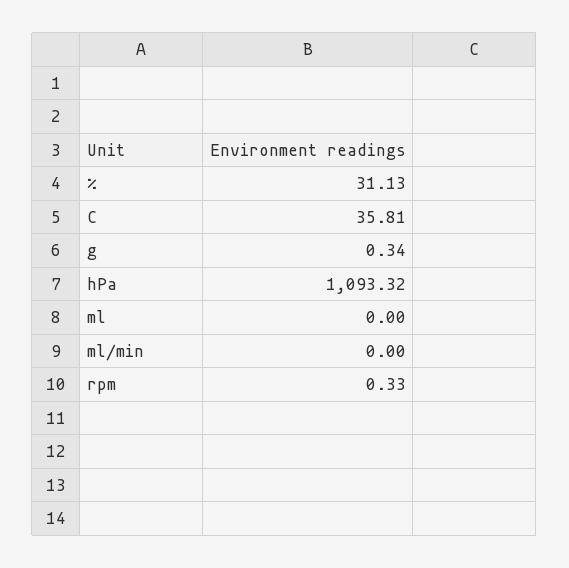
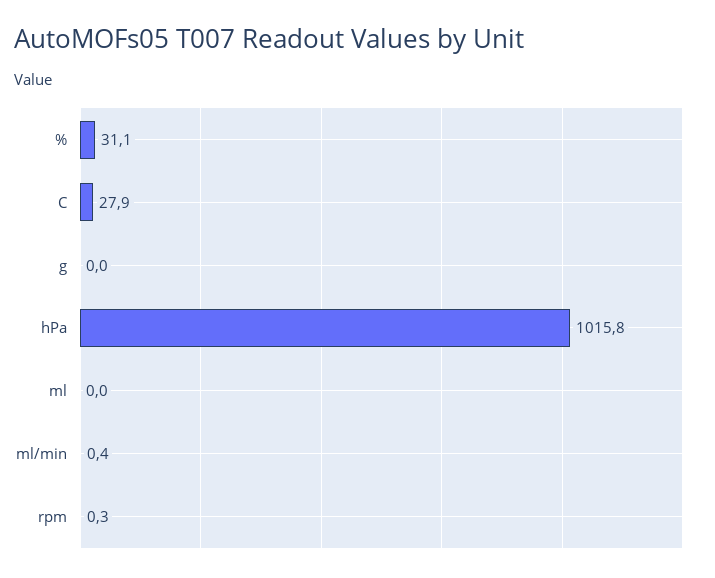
  {
    "%": 31.13,
-   "C": 35.81,
+   "C": 27.9,
-   "g": 0.34,
+   "g": 0,
-   "hPa": 1093.32,
+   "hPa": 1015.8,
    "ml": 0,
-   "ml/min": 0,
+   "ml/min": 0.4,
    "rpm": 0.33
  }

